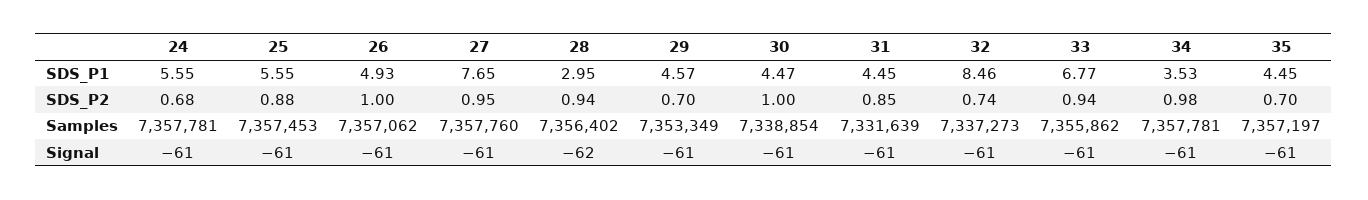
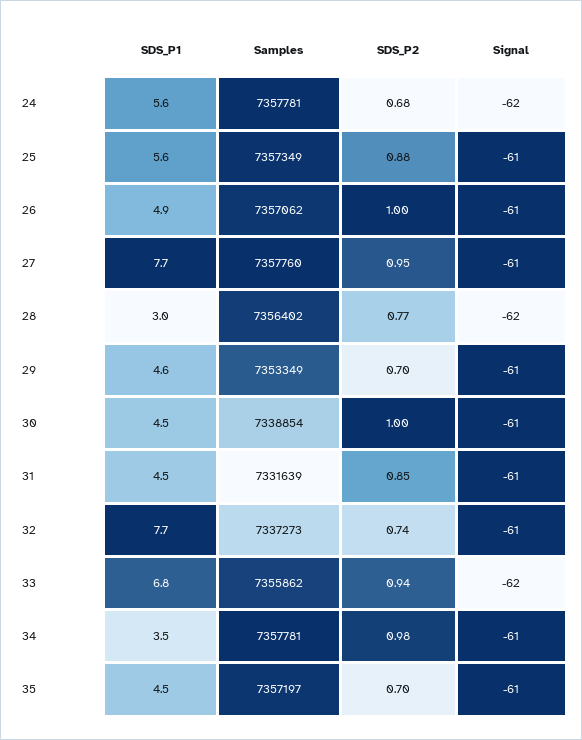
  {
    "24": {
      "SDS_P1": 5.55,
      "SDS_P2": 0.68,
      "Samples": 7357781,
-     "Signal": -61
+     "Signal": -62
    },
    "25": {
      "SDS_P1": 5.55,
      "SDS_P2": 0.88,
-     "Samples": 7357453,
+     "Samples": 7357349,
      "Signal": -61
    },
    "26": {
      "SDS_P1": 4.93,
      "SDS_P2": 1,
      "Samples": 7357062,
      "Signal": -61
    },
    "27": {
      "SDS_P1": 7.65,
      "SDS_P2": 0.95,
      "Samples": 7357760,
      "Signal": -61
    },
    "28": {
      "SDS_P1": 2.95,
-     "SDS_P2": 0.94,
+     "SDS_P2": 0.77,
      "Samples": 7356402,
      "Signal": -62
    },
    "29": {
      "SDS_P1": 4.57,
      "SDS_P2": 0.7,
      "Samples": 7353349,
      "Signal": -61
    },
    "30": {
      "SDS_P1": 4.47,
      "SDS_P2": 1,
      "Samples": 7338854,
      "Signal": -61
    },
    "31": {
      "SDS_P1": 4.45,
      "SDS_P2": 0.85,
      "Samples": 7331639,
      "Signal": -61
    },
    "32": {
-     "SDS_P1": 8.46,
+     "SDS_P1": 7.7,
      "SDS_P2": 0.74,
      "Samples": 7337273,
      "Signal": -61
    },
    "33": {
      "SDS_P1": 6.77,
      "SDS_P2": 0.94,
      "Samples": 7355862,
-     "Signal": -61
+     "Signal": -62
    },
    "34": {
      "SDS_P1": 3.53,
      "SDS_P2": 0.98,
      "Samples": 7357781,
      "Signal": -61
    },
    "35": {
      "SDS_P1": 4.45,
      "SDS_P2": 0.7,
      "Samples": 7357197,
      "Signal": -61
    }
  }

